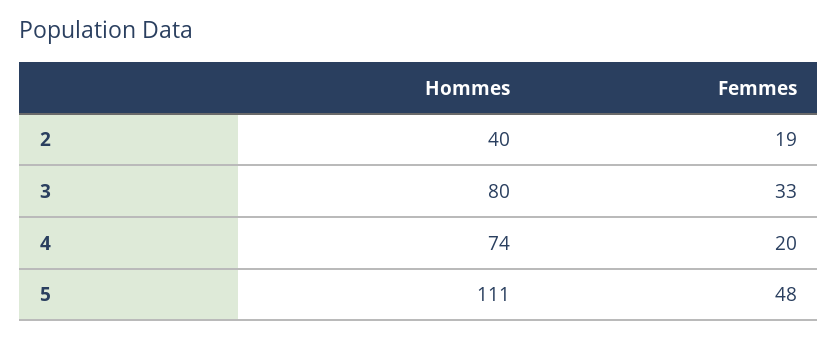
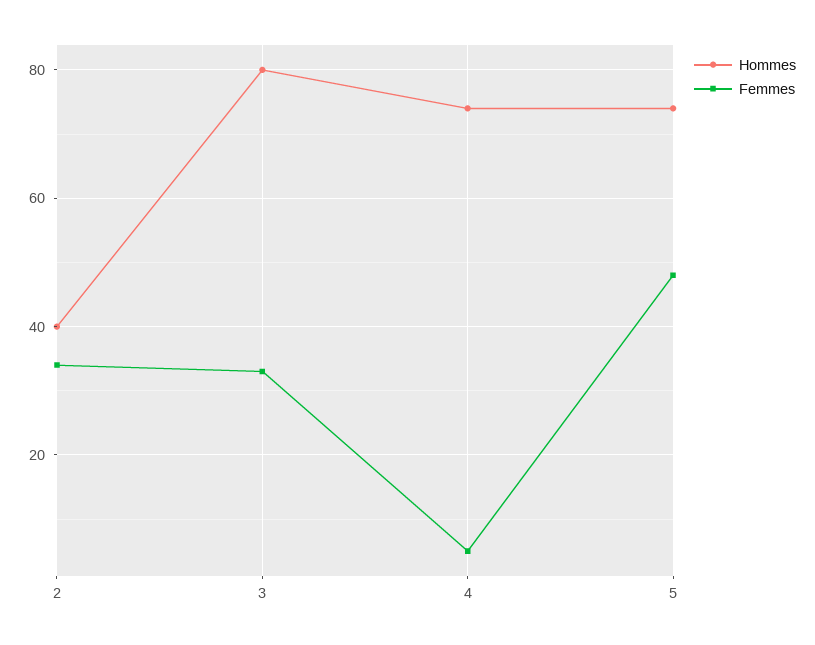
  {
    "Hommes": {
      "2": 40,
      "3": 80,
      "4": 74,
-     "5": 111
+     "5": 75
    },
    "Femmes": {
-     "2": 19,
+     "2": 35,
      "3": 33,
-     "4": 20,
+     "4": 5,
      "5": 48
    }
  }

